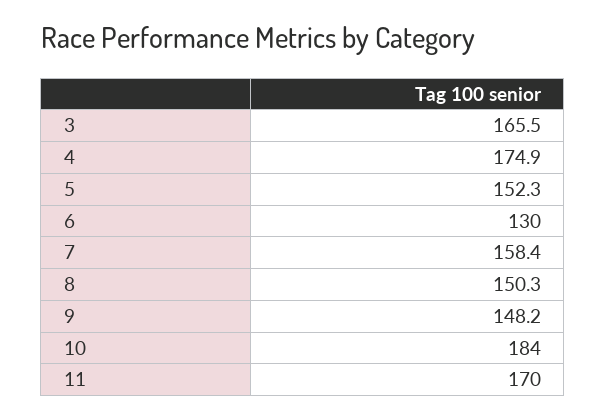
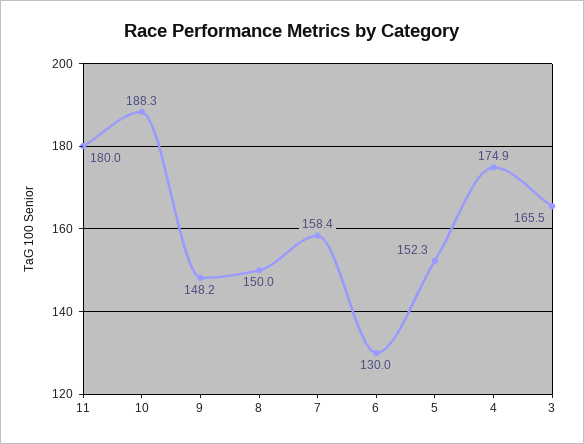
  {
    "3": 165.5,
    "4": 174.9,
    "5": 152.3,
    "6": 130,
    "7": 158.4,
-   "8": 150.3,
+   "8": 150,
    "9": 148.2,
-   "10": 184,
+   "10": 188.3,
-   "11": 170
+   "11": 180
  }

